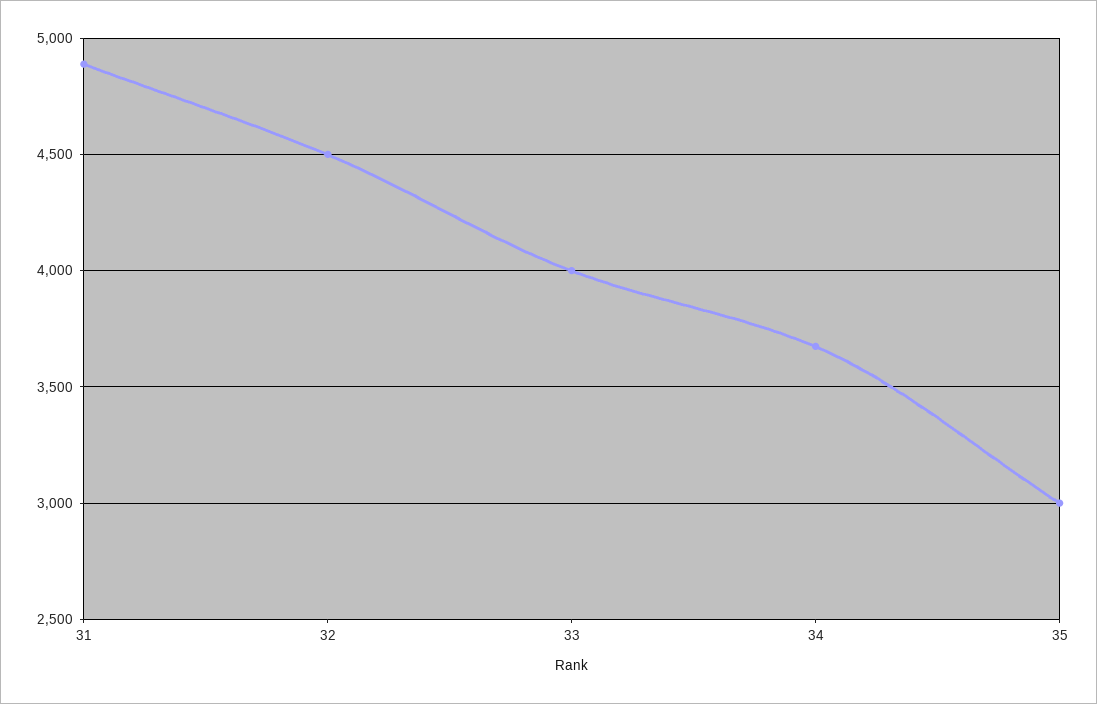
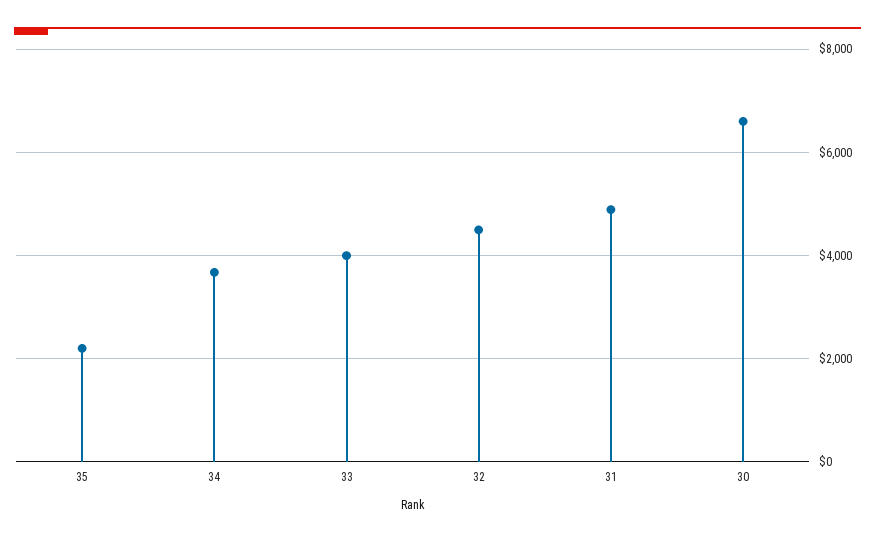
  {
    "31": 4900,
    "32": 4500,
    "33": 4000,
    "34": 3650,
-   "35": 3000
+   "35": 2200,
+   "30": 6600
  }

